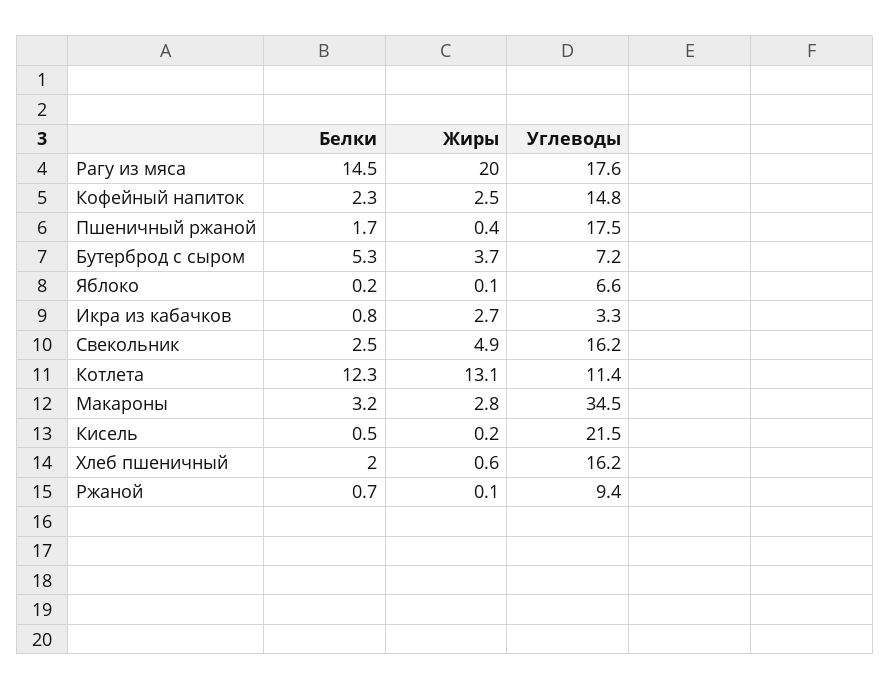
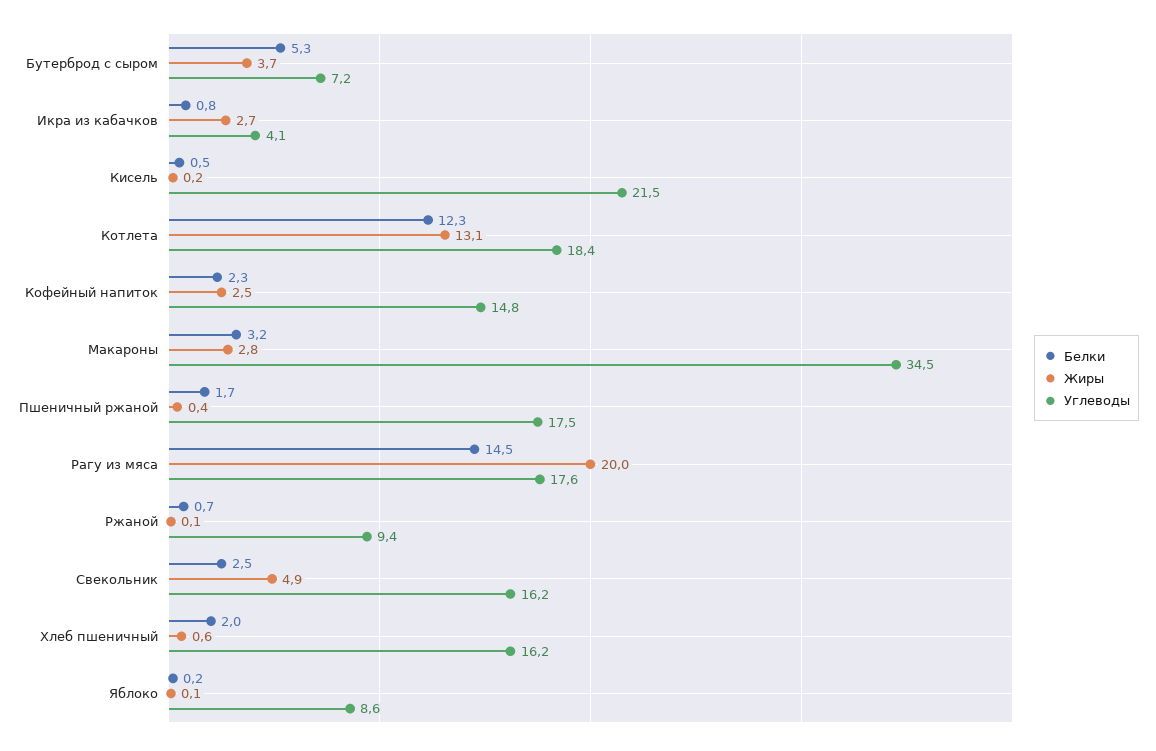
  {
    "Белки": {
      "Рагу из мяса": 14.5,
      "Кофейный напиток": 2.3,
      "Пшеничный ржаной": 1.7,
      "Бутерброд с сыром": 5.3,
      "Яблоко": 0.2,
      "Икра из кабачков": 0.8,
      "Свекольник": 2.5,
      "Котлета": 12.3,
      "Макароны": 3.2,
      "Кисель": 0.5,
      "Хлеб пшеничный": 2,
      "Ржаной": 0.7
    },
    "Жиры": {
      "Рагу из мяса": 20,
      "Кофейный напиток": 2.5,
      "Пшеничный ржаной": 0.4,
      "Бутерброд с сыром": 3.7,
      "Яблоко": 0.1,
      "Икра из кабачков": 2.7,
      "Свекольник": 4.9,
      "Котлета": 13.1,
      "Макароны": 2.8,
      "Кисель": 0.2,
      "Хлеб пшеничный": 0.6,
      "Ржаной": 0.1
    },
    "Углеводы": {
      "Рагу из мяса": 17.6,
      "Кофейный напиток": 14.8,
      "Пшеничный ржаной": 17.5,
      "Бутерброд с сыром": 7.2,
-     "Яблоко": 6.6,
+     "Яблоко": 8.6,
-     "Икра из кабачков": 3.3,
+     "Икра из кабачков": 4.1,
      "Свекольник": 16.2,
-     "Котлета": 11.4,
+     "Котлета": 18.4,
      "Макароны": 34.5,
      "Кисель": 21.5,
      "Хлеб пшеничный": 16.2,
      "Ржаной": 9.4
    }
  }

